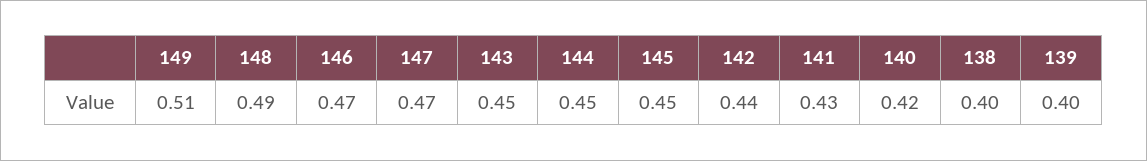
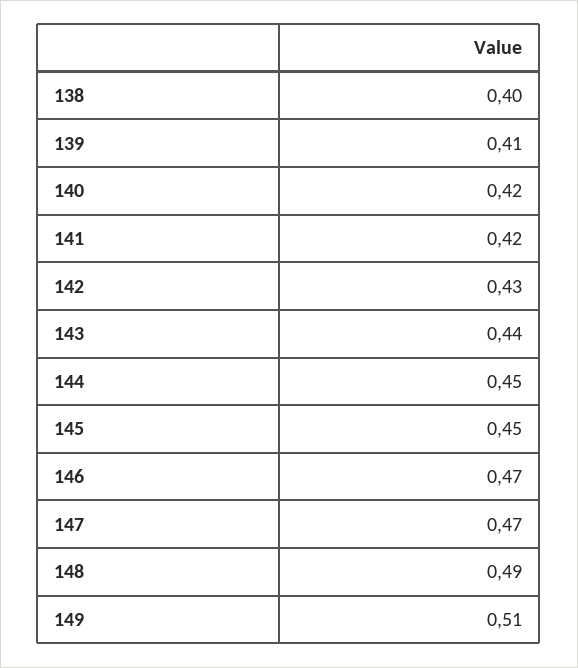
  {
    "149": 0.51,
    "148": 0.49,
    "146": 0.47,
    "147": 0.47,
-   "143": 0.45,
+   "143": 0.44,
    "144": 0.45,
    "145": 0.45,
-   "142": 0.44,
+   "142": 0.43,
-   "141": 0.43,
+   "141": 0.42,
    "140": 0.42,
    "138": 0.4,
-   "139": 0.4
+   "139": 0.41
  }

